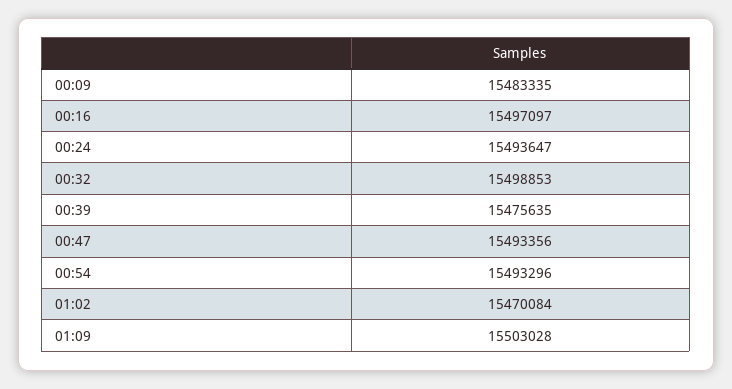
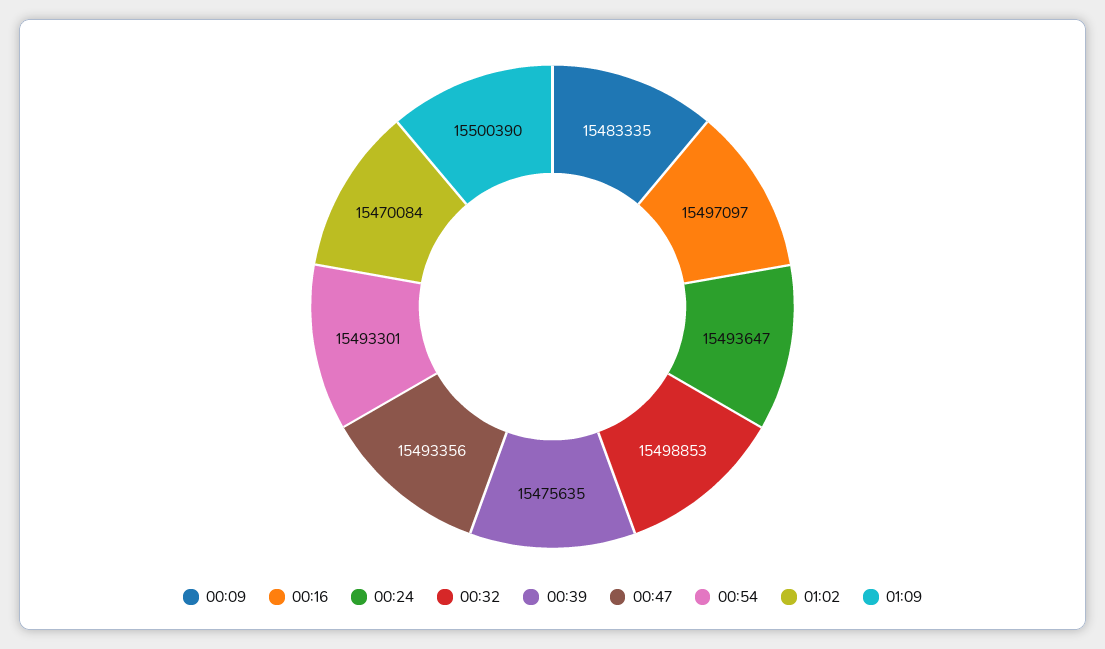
  {
    "00:09": 15483335,
    "00:16": 15497097,
    "00:24": 15493647,
    "00:32": 15498853,
    "00:39": 15475635,
    "00:47": 15493356,
-   "00:54": 15493296,
+   "00:54": 15493301,
    "01:02": 15470084,
-   "01:09": 15503028
+   "01:09": 15500390
  }

